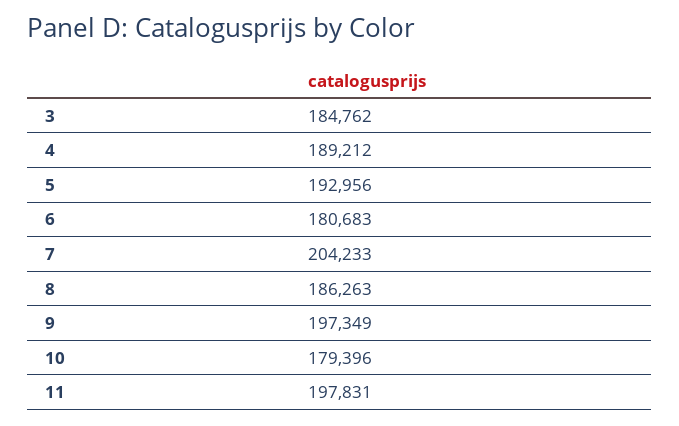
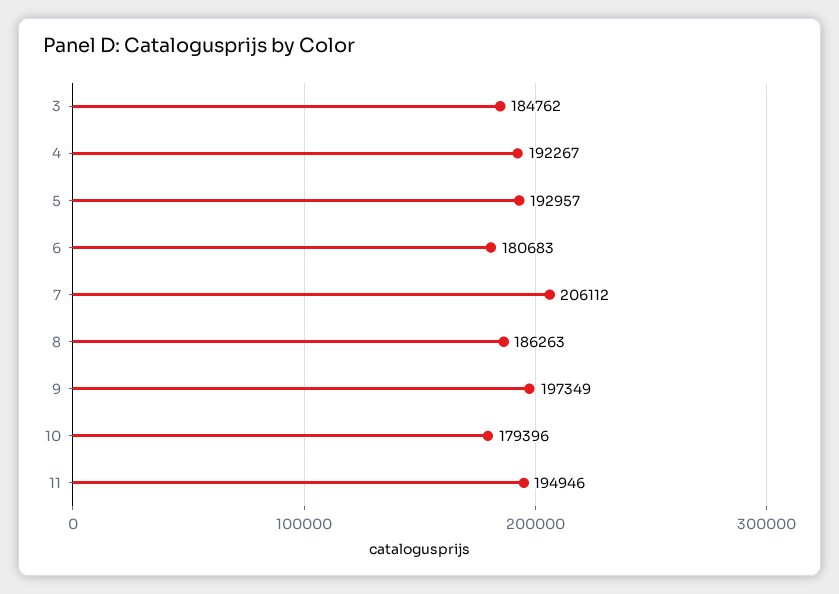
  {
    "3": 184762,
-   "4": 189212,
+   "4": 192267,
-   "5": 192956,
+   "5": 192957,
    "6": 180683,
-   "7": 204233,
+   "7": 206112,
    "8": 186263,
    "9": 197349,
    "10": 179396,
-   "11": 197831
+   "11": 194946
  }

